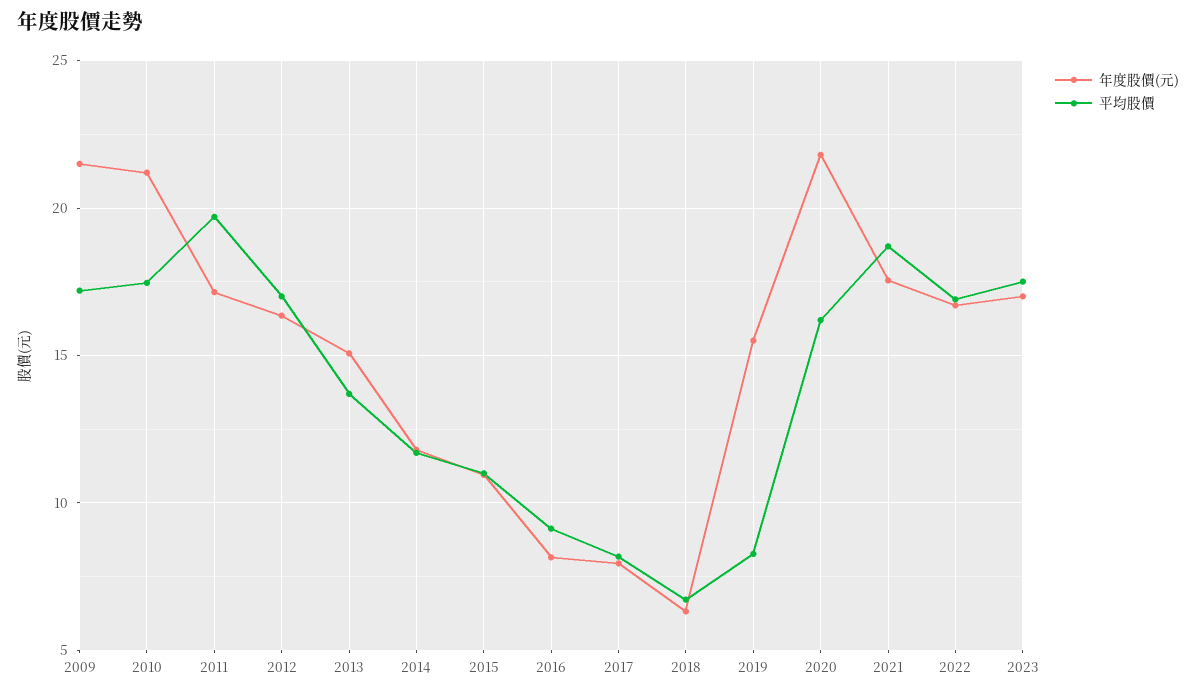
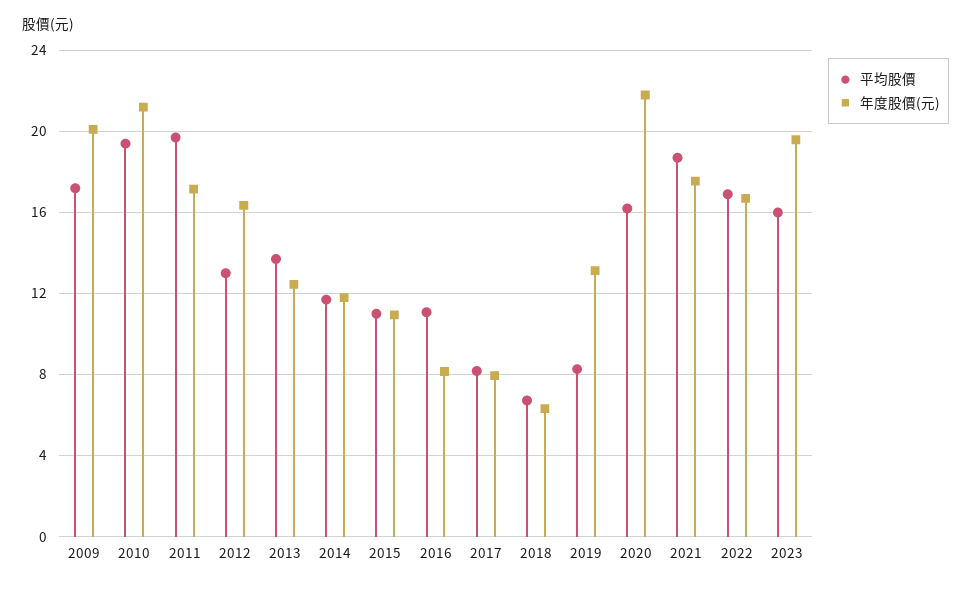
  {
    "年度股價(元)": {
-     "2009": 21.5,
+     "2009": 20,
      "2010": 21,
      "2011": 17,
      "2012": 16.5,
-     "2013": 15,
+     "2013": 12.5,
      "2014": 12,
      "2015": 11,
      "2016": 8,
      "2017": 8,
      "2018": 6.5,
-     "2019": 15.5,
+     "2019": 13,
      "2020": 22,
      "2021": 17.5,
      "2022": 16.5,
-     "2023": 17
+     "2023": 19.5
    },
    "平均股價": {
      "2009": 17,
-     "2010": 17.5,
+     "2010": 19.5,
      "2011": 19.5,
-     "2012": 17,
+     "2012": 13,
      "2013": 13.5,
      "2014": 11.5,
      "2015": 11,
-     "2016": 9,
+     "2016": 11,
      "2017": 8,
      "2018": 6.5,
      "2019": 8.5,
      "2020": 16,
      "2021": 18.5,
      "2022": 17,
-     "2023": 17.5
+     "2023": 16
    }
  }

